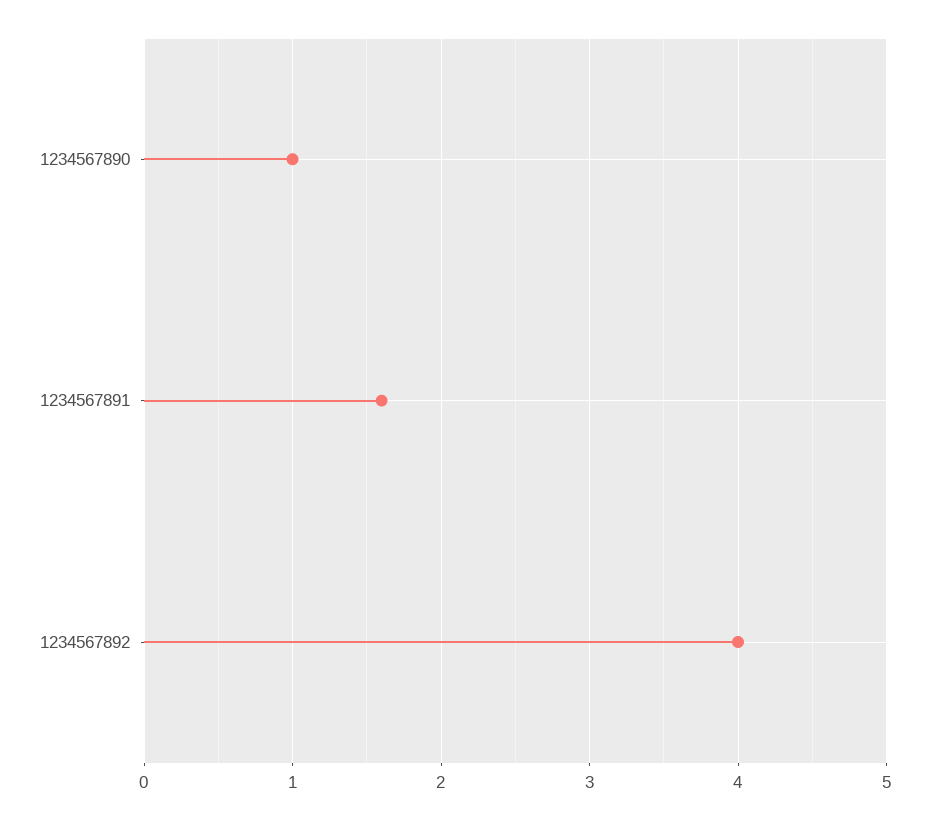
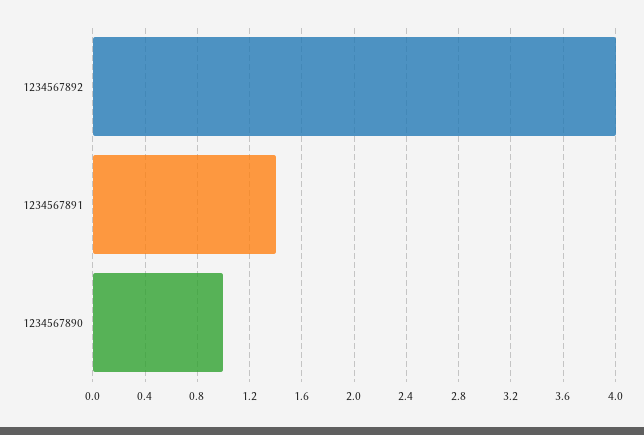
  {
    "1234567890": 1,
-   "1234567891": 1.6,
+   "1234567891": 1.4,
    "1234567892": 4
  }

